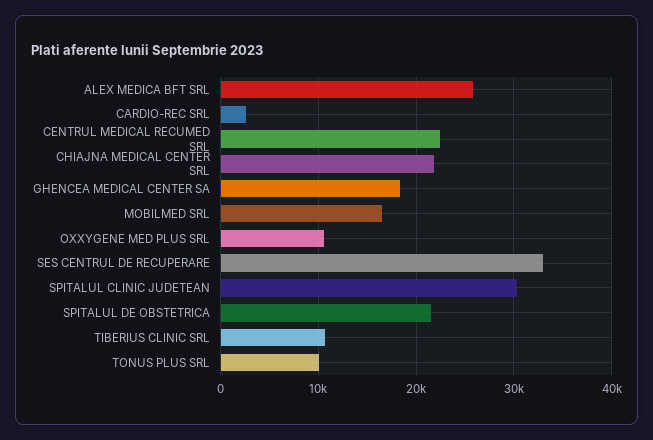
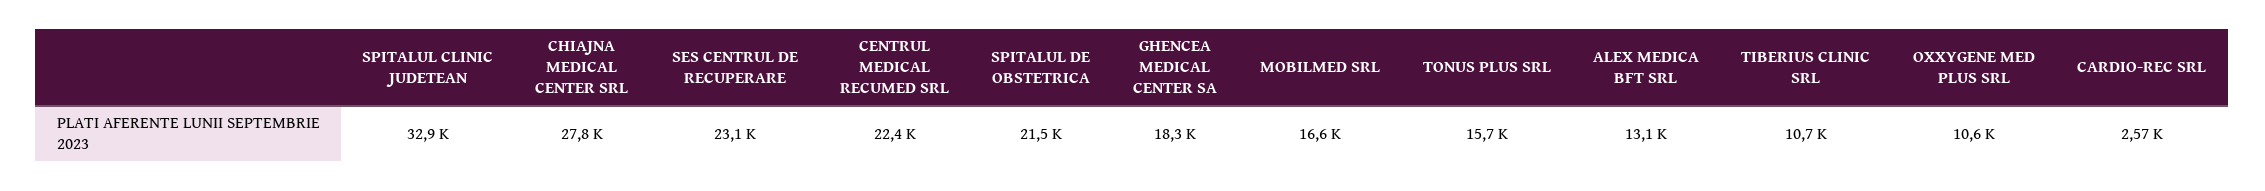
  {
-   "ALEX MEDICA BFT SRL": 26000,
+   "ALEX MEDICA BFT SRL": 13100,
    "CARDIO-REC SRL": 2570,
    "CENTRUL MEDICAL RECUMED SRL": 22400,
-   "CHIAJNA MEDICAL CENTER SRL": 22000,
+   "CHIAJNA MEDICAL CENTER SRL": 27800,
    "GHENCEA MEDICAL CENTER SA": 18300,
    "MOBILMED SRL": 16600,
    "OXXYGENE MED PLUS SRL": 10600,
-   "SES CENTRUL DE RECUPERARE": 33000,
+   "SES CENTRUL DE RECUPERARE": 23100,
-   "SPITALUL CLINIC JUDETEAN": 30000,
+   "SPITALUL CLINIC JUDETEAN": 32900,
    "SPITALUL DE OBSTETRICA": 21500,
    "TIBERIUS CLINIC SRL": 10700,
-   "TONUS PLUS SRL": 10000
+   "TONUS PLUS SRL": 15700
  }

